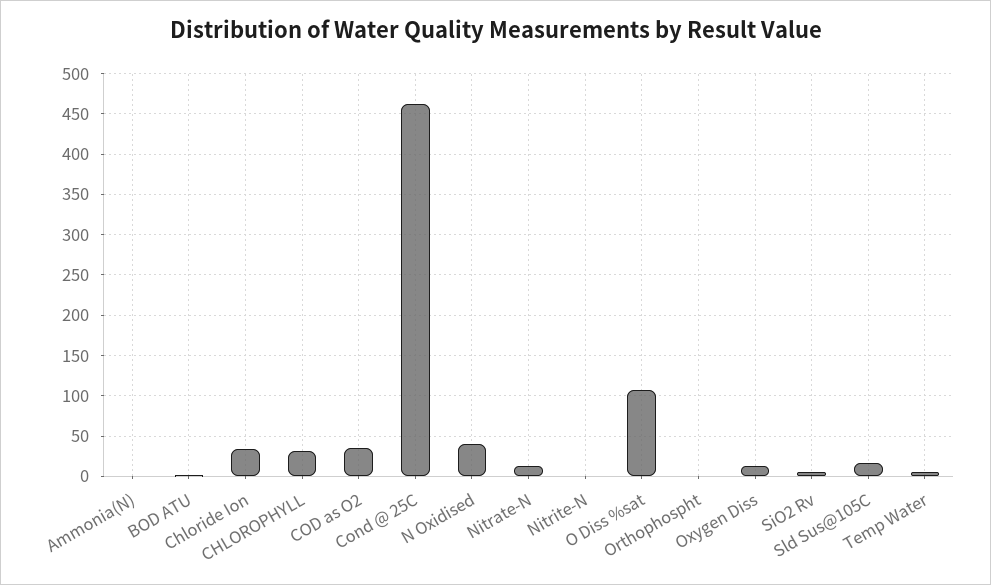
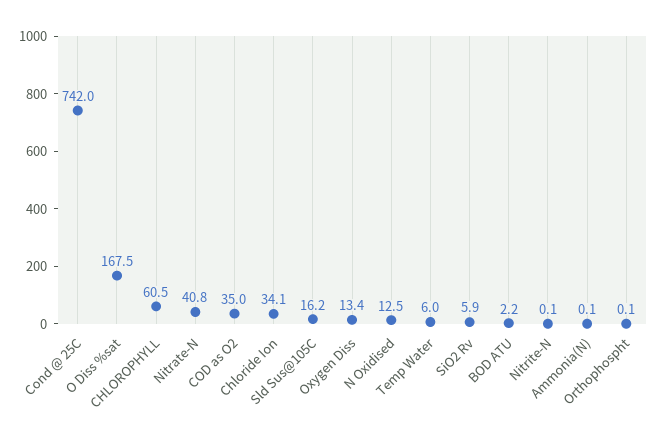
  {
    "Ammonia(N)": 0.1,
    "BOD ATU": 2.2,
    "Chloride Ion": 34.1,
-   "CHLOROPHYLL": 30,
+   "CHLOROPHYLL": 60.5,
    "COD as O2": 35,
-   "Cond @ 25C": 460,
+   "Cond @ 25C": 742,
-   "N Oxidised": 40,
+   "N Oxidised": 12.5,
-   "Nitrate-N": 10,
+   "Nitrate-N": 40.8,
    "Nitrite-N": 0.1,
-   "O Diss %sat": 110,
+   "O Diss %sat": 167.5,
    "Orthophospht": 0.1,
    "Oxygen Diss": 13.4,
    "SiO2 Rv": 5.9,
    "Sld Sus@105C": 16.2,
    "Temp Water": 6
  }

